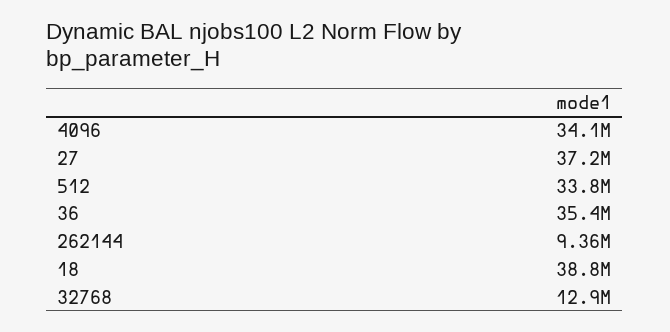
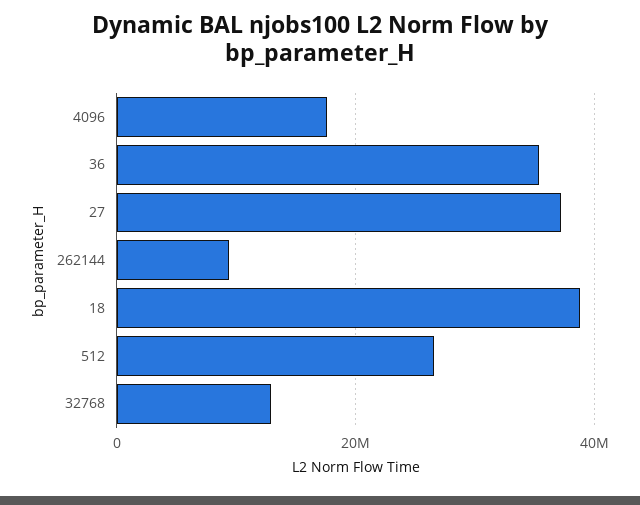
  {
-   "4096": 34100000,
+   "4096": 18000000,
    "27": 37200000,
-   "512": 33800000,
+   "512": 26000000,
    "36": 35400000,
    "262144": 9360000,
    "18": 38800000,
    "32768": 12900000
  }

